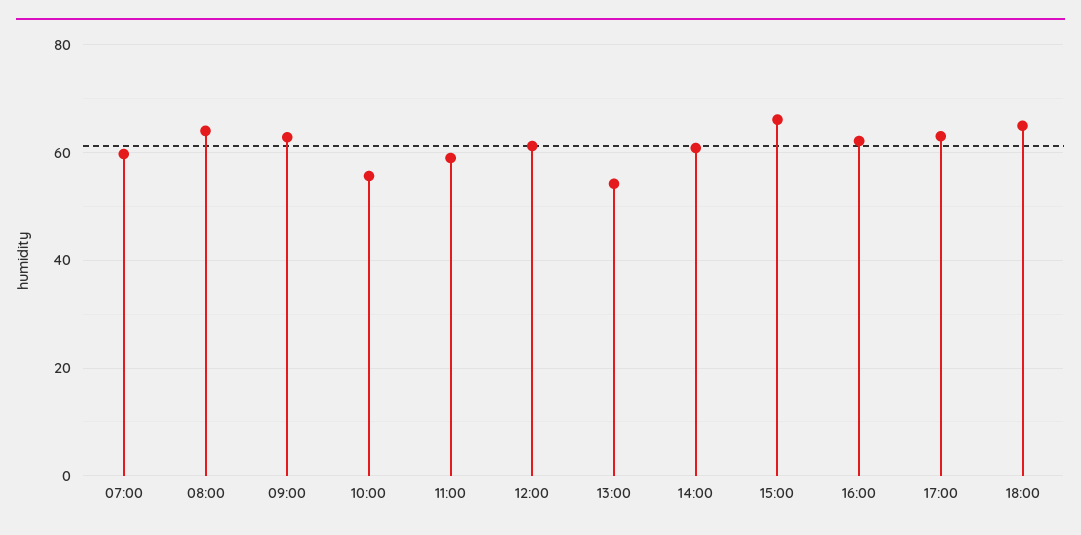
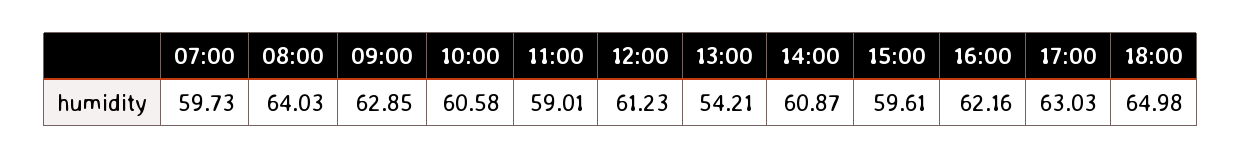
  {
    "07:00": 59.73,
    "08:00": 64.03,
    "09:00": 62.85,
-   "10:00": 56,
+   "10:00": 60.58,
    "11:00": 59.01,
    "12:00": 61.23,
    "13:00": 54.21,
    "14:00": 60.87,
-   "15:00": 66,
+   "15:00": 59.61,
    "16:00": 62.16,
    "17:00": 63.03,
    "18:00": 64.98
  }

